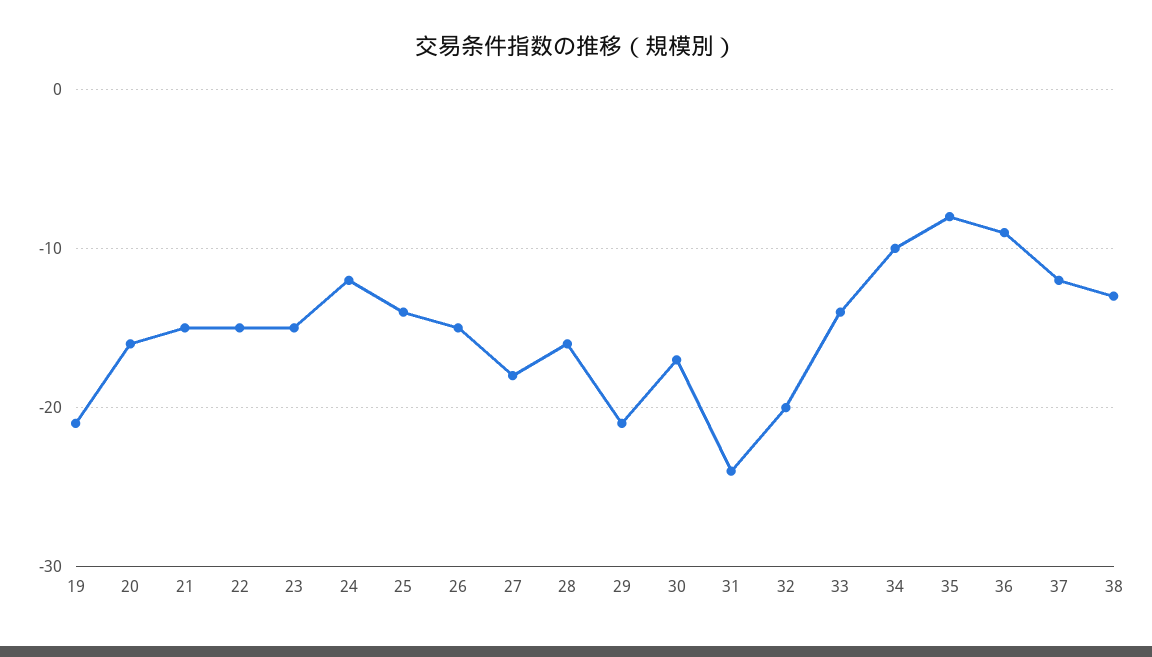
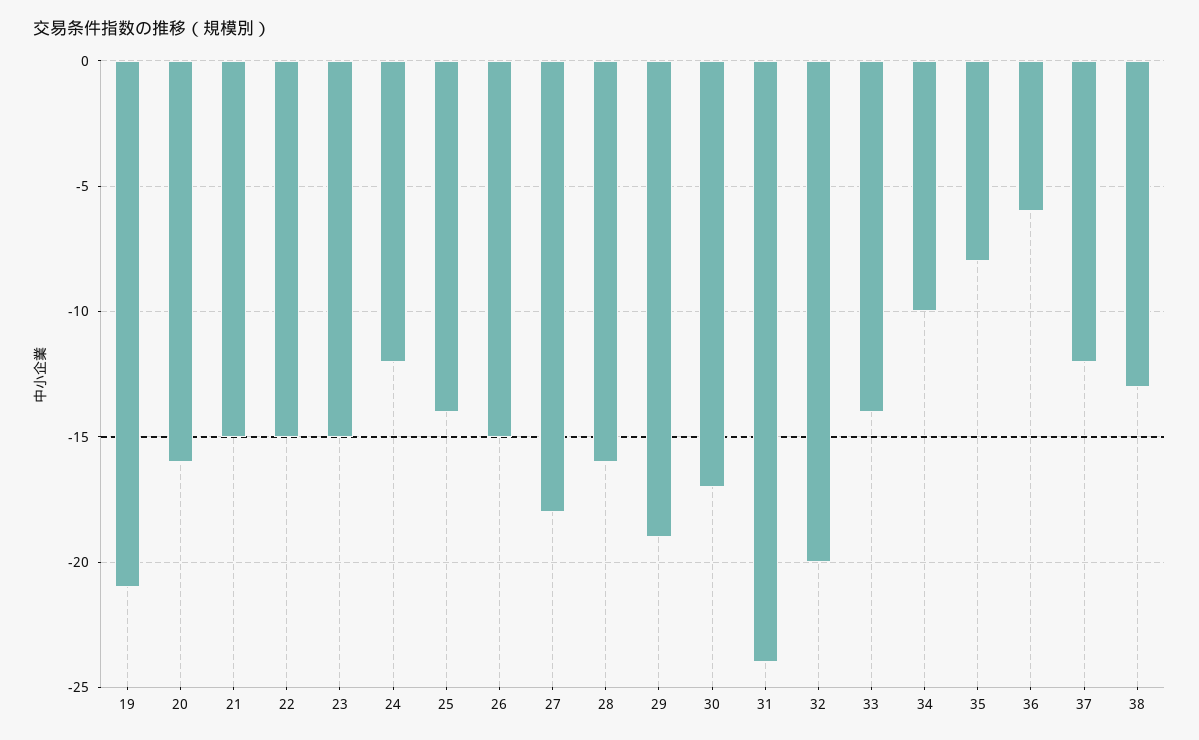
  {
    "19": -21,
    "20": -16,
    "21": -15,
    "22": -15,
    "23": -15,
    "24": -12,
    "25": -14,
    "26": -15,
    "27": -18,
    "28": -16,
-   "29": -21,
+   "29": -19,
    "30": -17,
    "31": -24,
    "32": -20,
    "33": -14,
    "34": -10,
    "35": -8,
-   "36": -9,
+   "36": -6,
    "37": -12,
    "38": -13
  }

